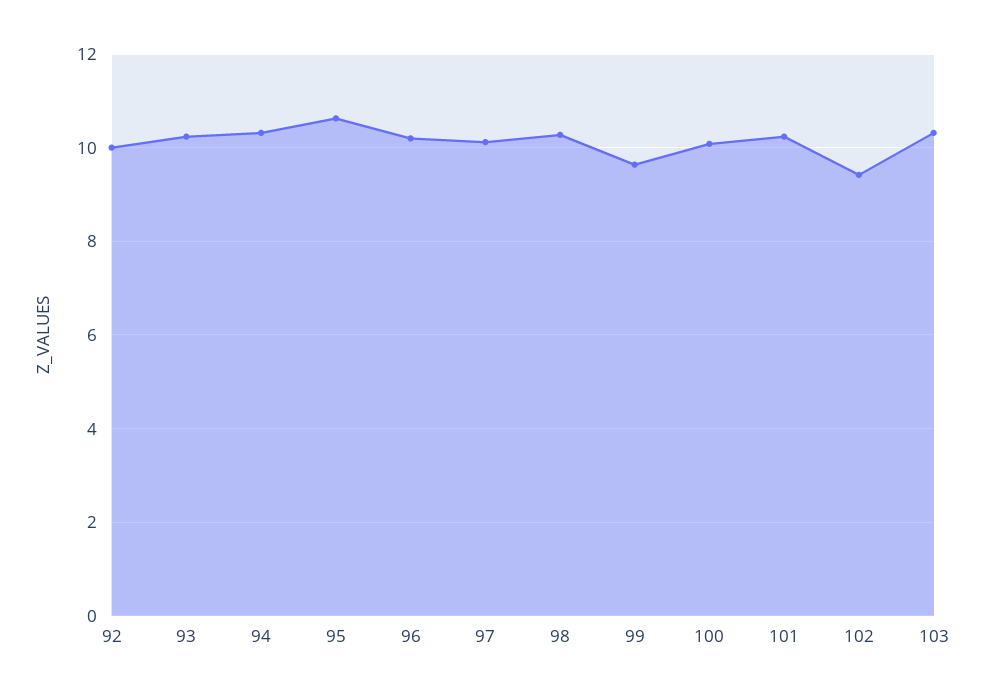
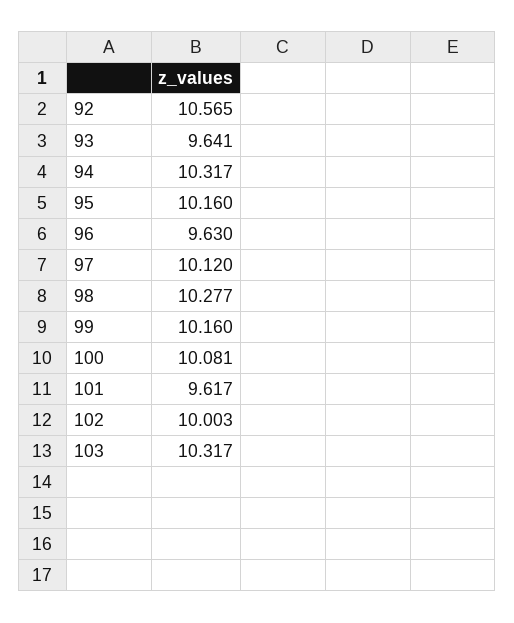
  {
-   "92": 10,
+   "92": 10.565,
-   "93": 10.2,
+   "93": 9.641,
    "94": 10.317,
-   "95": 10.6,
+   "95": 10.16,
-   "96": 10.2,
+   "96": 9.63,
    "97": 10.12,
    "98": 10.277,
-   "99": 9.6,
+   "99": 10.16,
    "100": 10.081,
-   "101": 10.2,
+   "101": 9.617,
-   "102": 9.4,
+   "102": 10.003,
    "103": 10.317
  }

